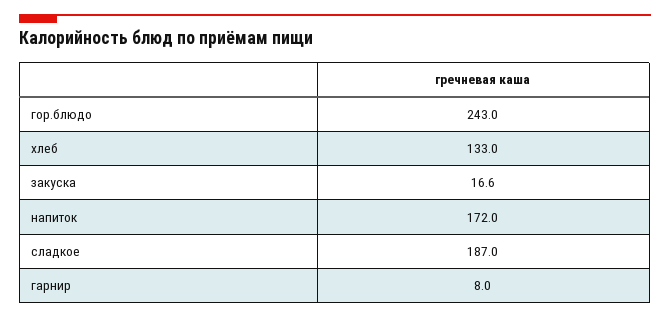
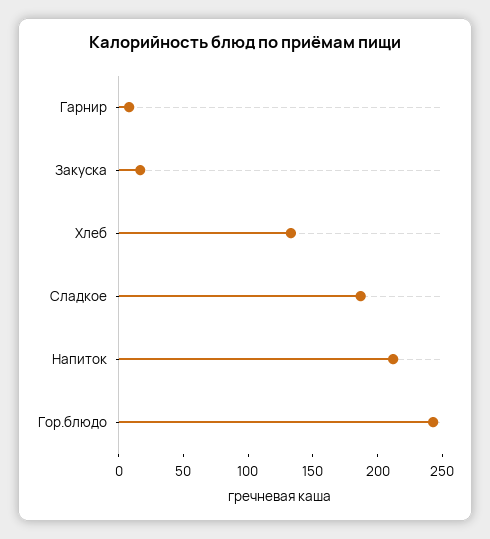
  {
    "гор.блюдо": 243,
    "хлеб": 133,
    "закуска": 16.6,
-   "напиток": 172,
+   "напиток": 210,
    "сладкое": 187,
    "гарнир": 8
  }

